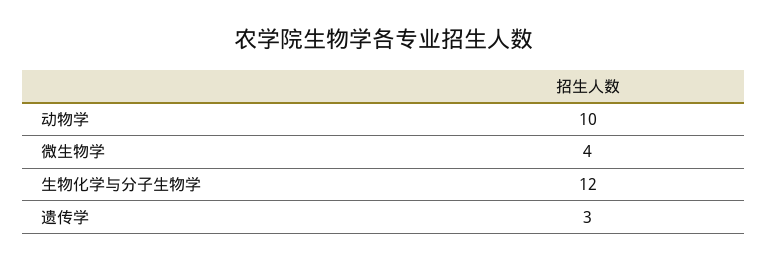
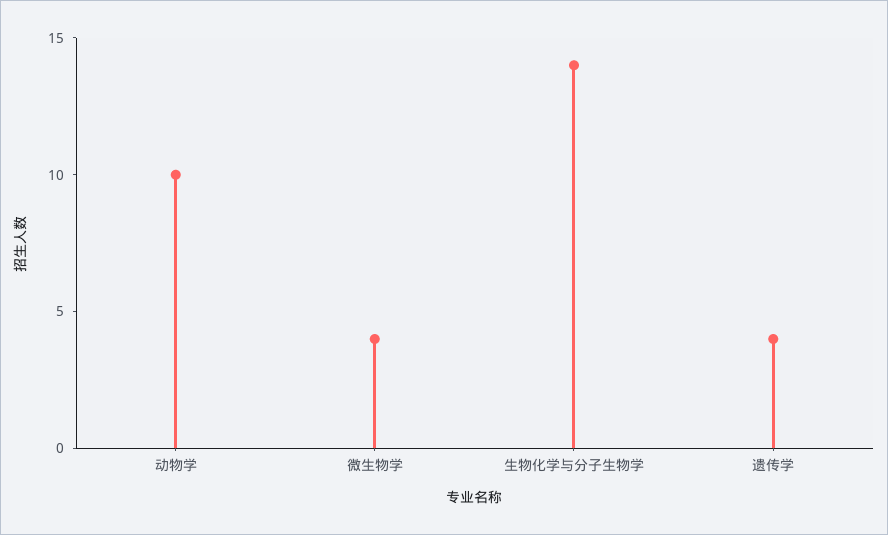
  {
    "动物学": 10,
    "微生物学": 4,
-   "生物化学与分子生物学": 12,
+   "生物化学与分子生物学": 14,
-   "遗传学": 3
+   "遗传学": 4
  }

